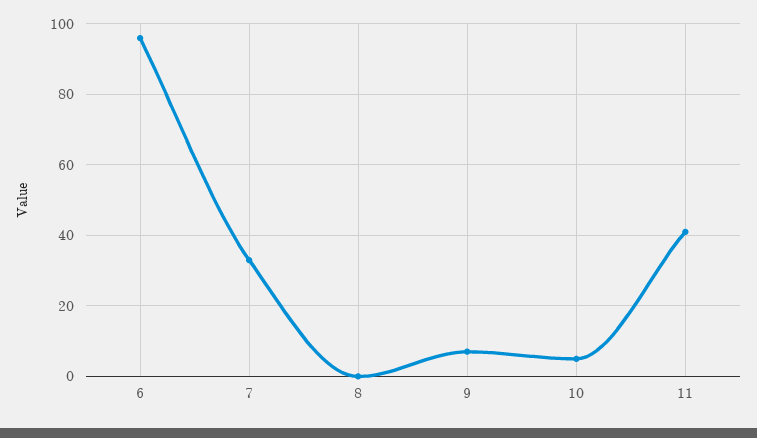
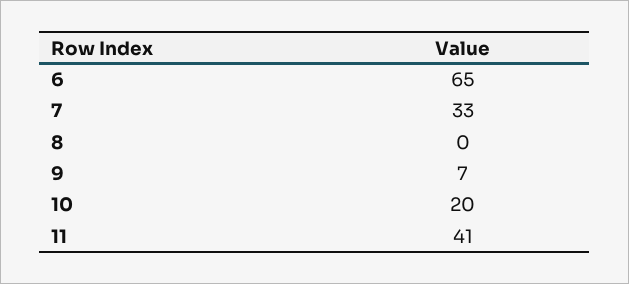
  {
-   "6": 95,
+   "6": 65,
    "7": 33,
    "8": 0,
    "9": 7,
-   "10": 5,
+   "10": 20,
    "11": 41
  }

